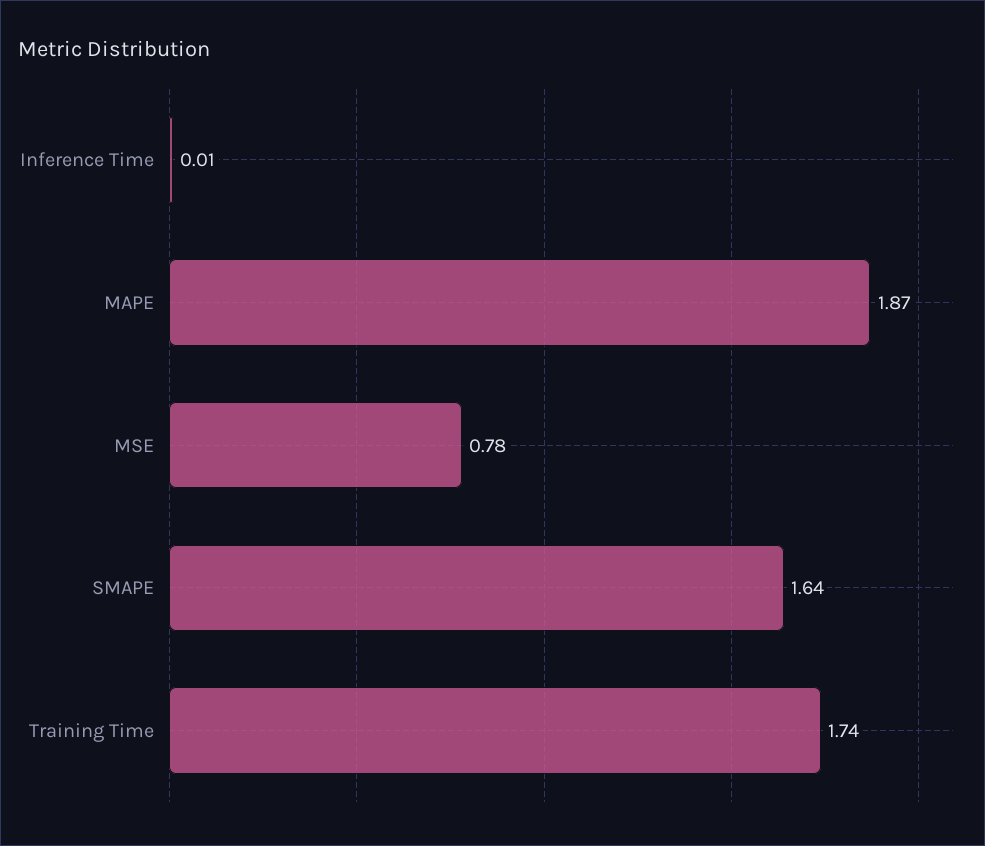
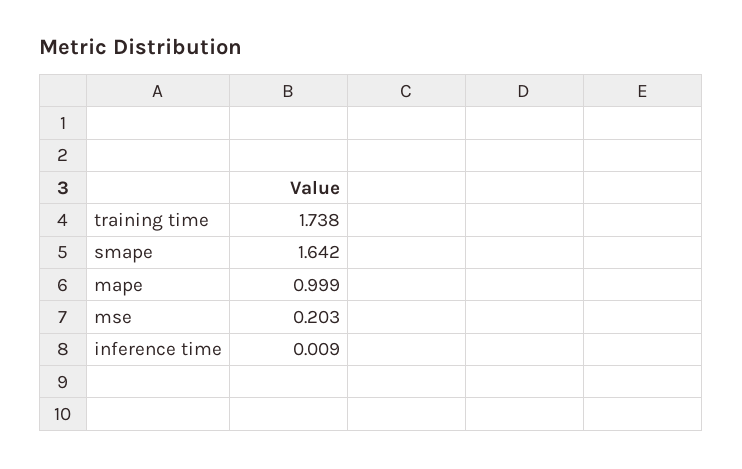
  {
    "Inference Time": 0.009,
-   "MAPE": 1.87,
+   "MAPE": 0.999,
-   "MSE": 0.78,
+   "MSE": 0.203,
    "SMAPE": 1.642,
    "Training Time": 1.738
  }

